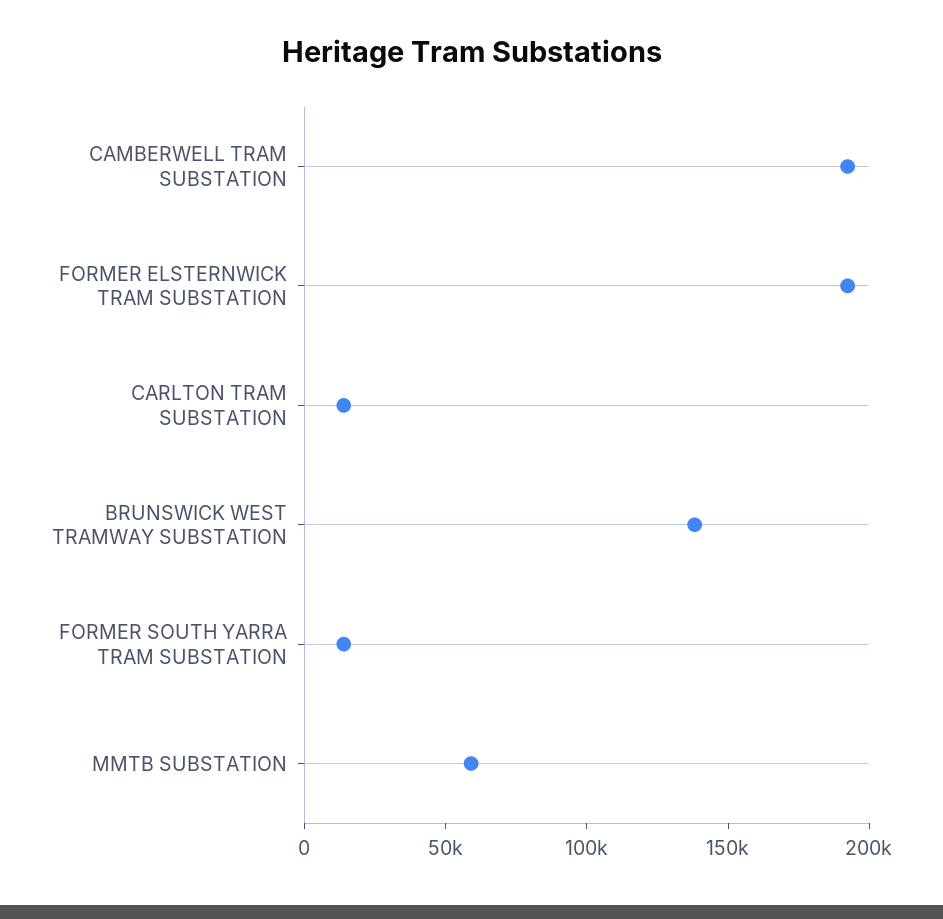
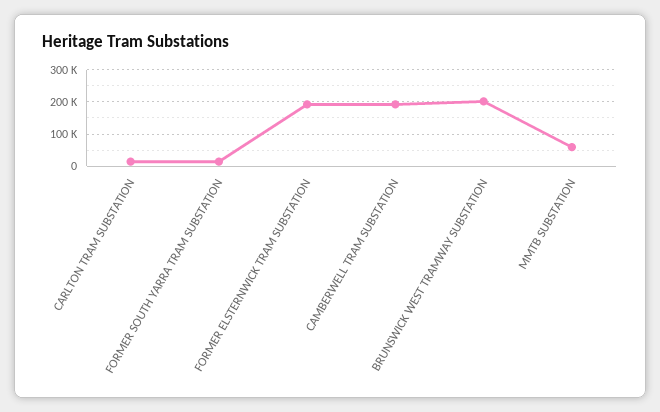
  {
    "CAMBERWELL TRAM SUBSTATION": 190000,
    "FORMER ELSTERNWICK TRAM SUBSTATION": 190000,
    "CARLTON TRAM SUBSTATION": 10000,
-   "BRUNSWICK WEST TRAMWAY SUBSTATION": 140000,
+   "BRUNSWICK WEST TRAMWAY SUBSTATION": 200000,
    "FORMER SOUTH YARRA TRAM SUBSTATION": 10000,
    "MMTB SUBSTATION": 60000
  }

